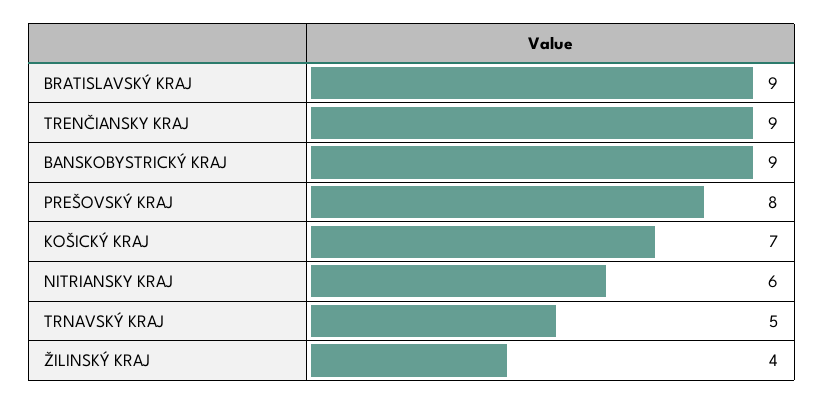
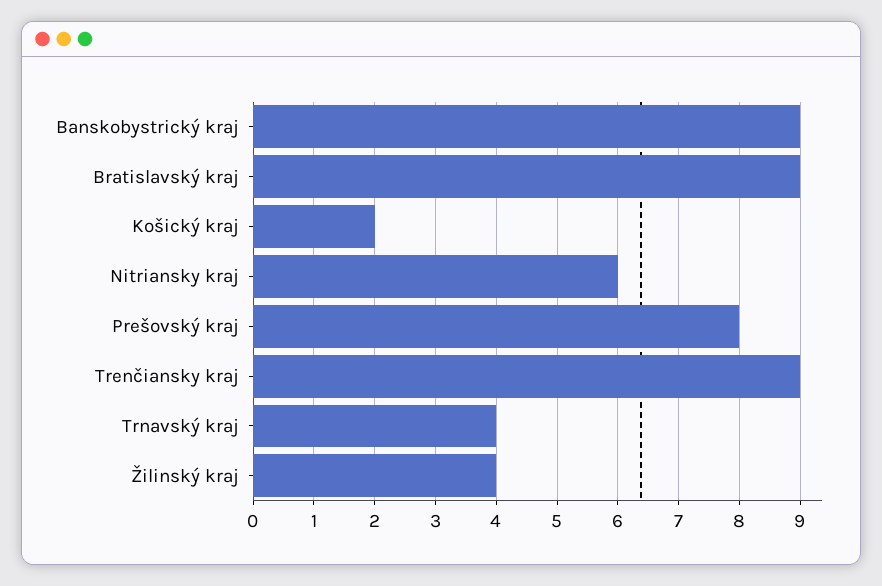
  {
    "BRATISLAVSKÝ KRAJ": 9,
    "TRENČIANSKY KRAJ": 9,
    "BANSKOBYSTRICKÝ KRAJ": 9,
    "PREŠOVSKÝ KRAJ": 8,
-   "KOŠICKÝ KRAJ": 7,
+   "KOŠICKÝ KRAJ": 2,
    "NITRIANSKY KRAJ": 6,
-   "TRNAVSKÝ KRAJ": 5,
+   "TRNAVSKÝ KRAJ": 4,
    "ŽILINSKÝ KRAJ": 4
  }

